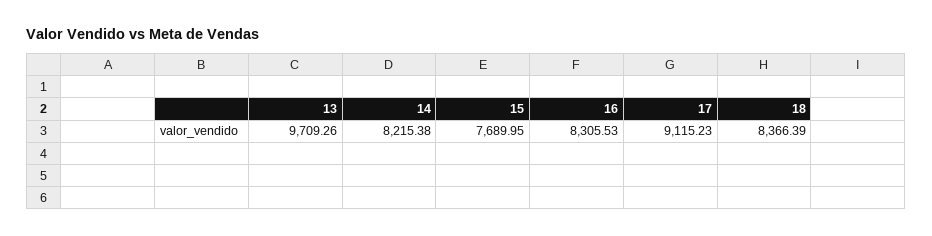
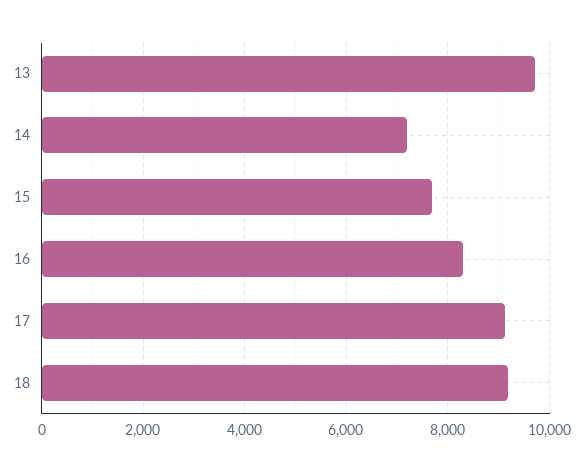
  {
    "13": 9709.26,
-   "14": 8215.38,
+   "14": 7200,
    "15": 7689.95,
    "16": 8305.53,
    "17": 9115.23,
-   "18": 8366.39
+   "18": 9200
  }

